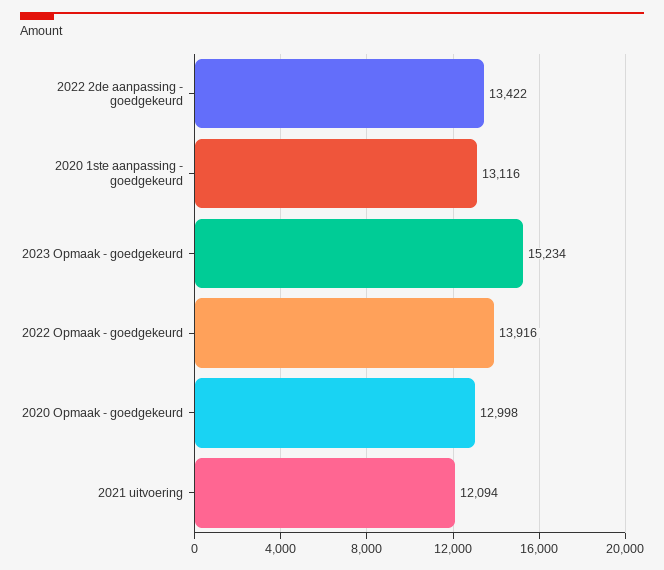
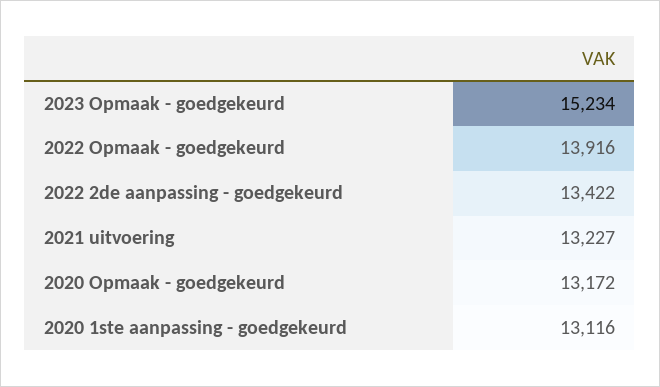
  {
    "2022 2de aanpassing - goedgekeurd": 13422,
    "2020 1ste aanpassing - goedgekeurd": 13116,
    "2023 Opmaak - goedgekeurd": 15234,
    "2022 Opmaak - goedgekeurd": 13916,
-   "2020 Opmaak - goedgekeurd": 12998,
+   "2020 Opmaak - goedgekeurd": 13172,
-   "2021 uitvoering": 12094
+   "2021 uitvoering": 13227
  }

